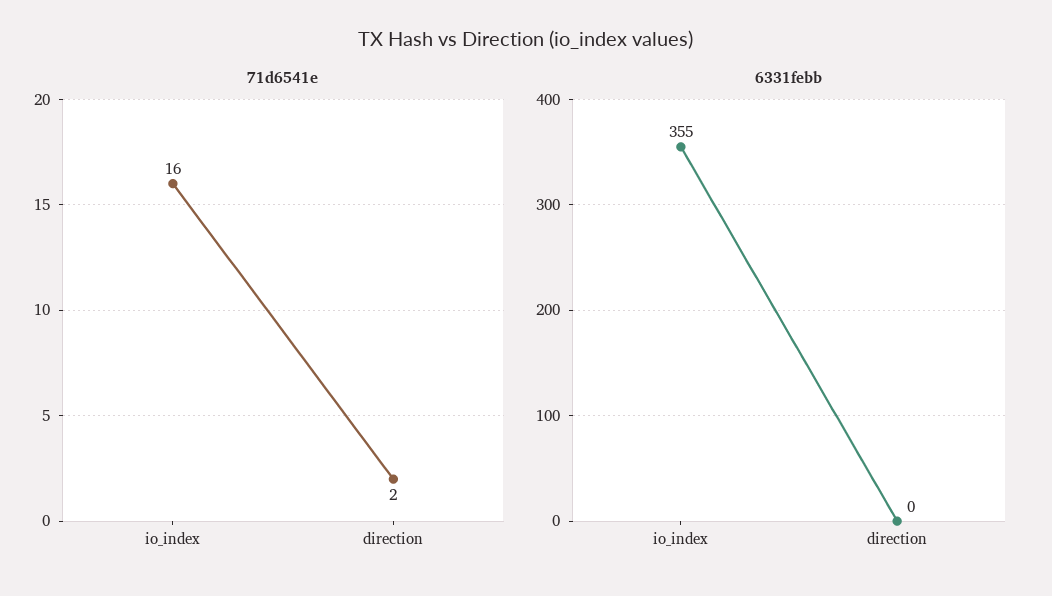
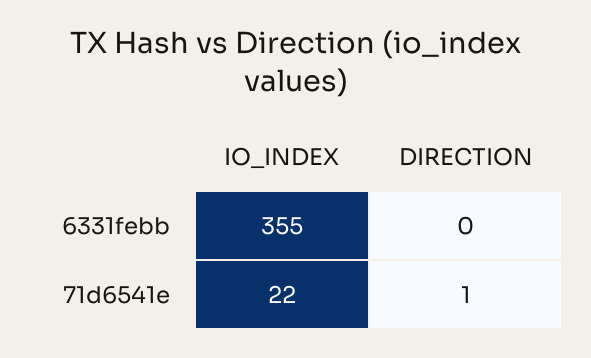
  {
    "71d6541e": {
-     "io_index": 16,
+     "io_index": 22,
-     "direction": 2
+     "direction": 1
    },
    "6331febb": {
      "io_index": 355,
      "direction": 0
    }
  }

